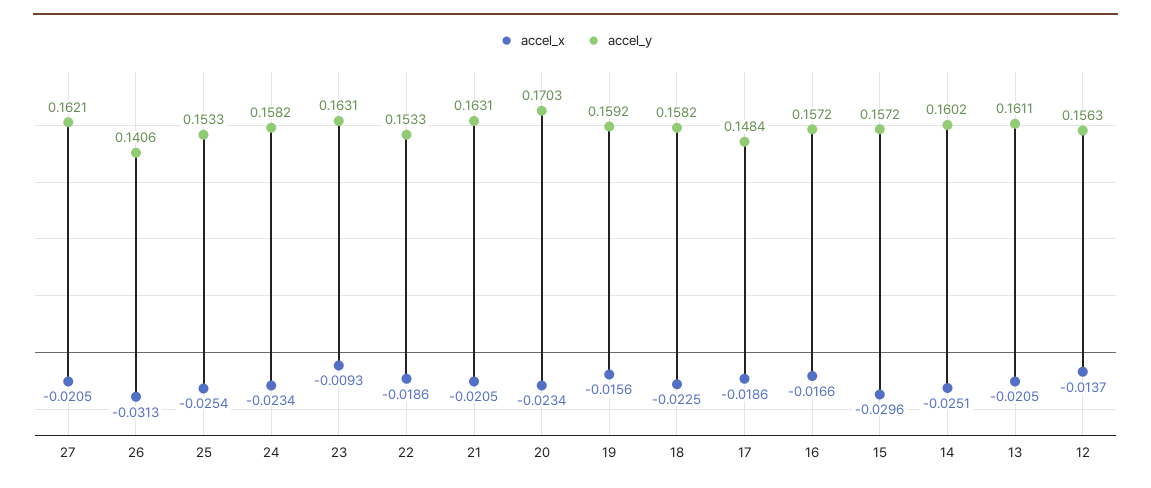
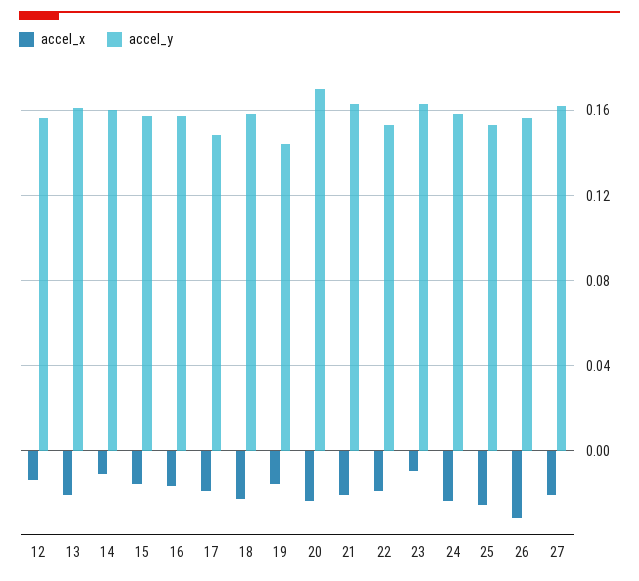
  {
    "accel_x": {
      "27": -0.0205,
      "26": -0.0313,
      "25": -0.0254,
      "24": -0.0234,
      "23": -0.0093,
      "22": -0.0186,
      "21": -0.0205,
      "20": -0.0234,
      "19": -0.0156,
      "18": -0.0225,
      "17": -0.0186,
      "16": -0.0166,
-     "15": -0.0296,
+     "15": -0.015,
-     "14": -0.0251,
+     "14": -0.01,
      "13": -0.0205,
      "12": -0.0137
    },
    "accel_y": {
      "27": 0.1621,
-     "26": 0.1406,
+     "26": 0.155,
      "25": 0.1533,
      "24": 0.1582,
      "23": 0.1631,
      "22": 0.1533,
      "21": 0.1631,
      "20": 0.1703,
-     "19": 0.1592,
+     "19": 0.145,
      "18": 0.1582,
      "17": 0.1484,
      "16": 0.1572,
      "15": 0.1572,
      "14": 0.1602,
      "13": 0.1611,
      "12": 0.1563
    }
  }

